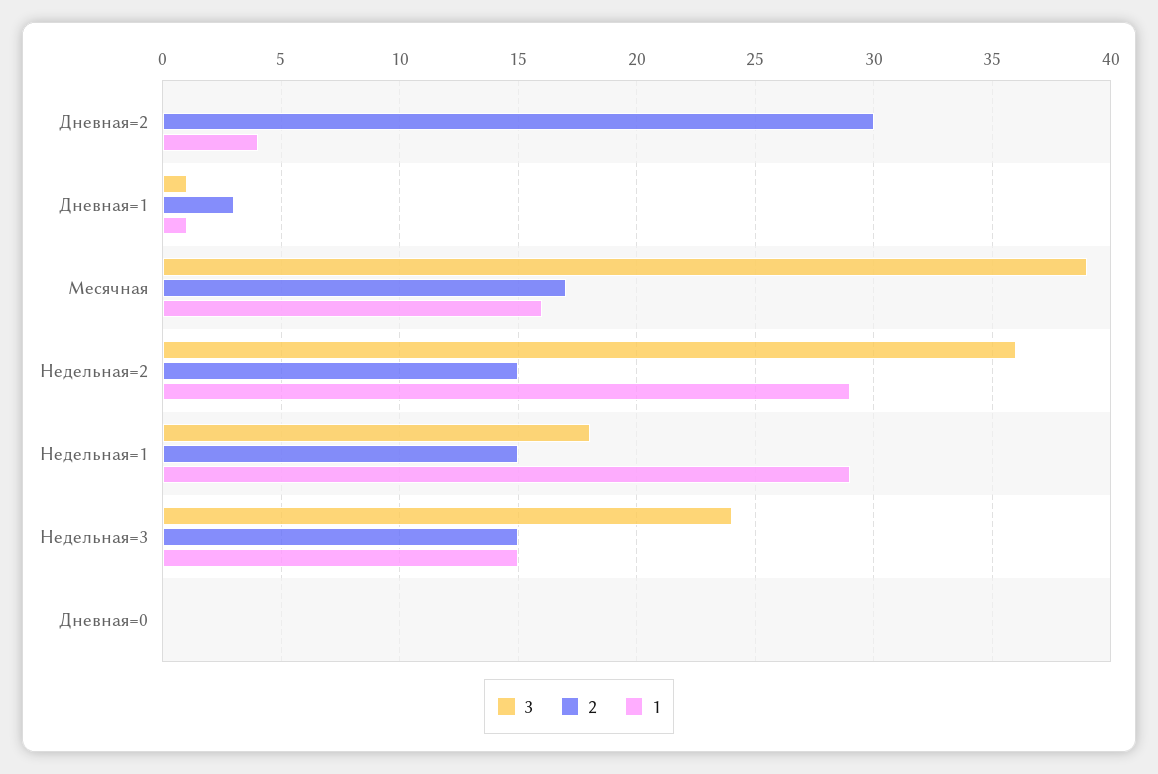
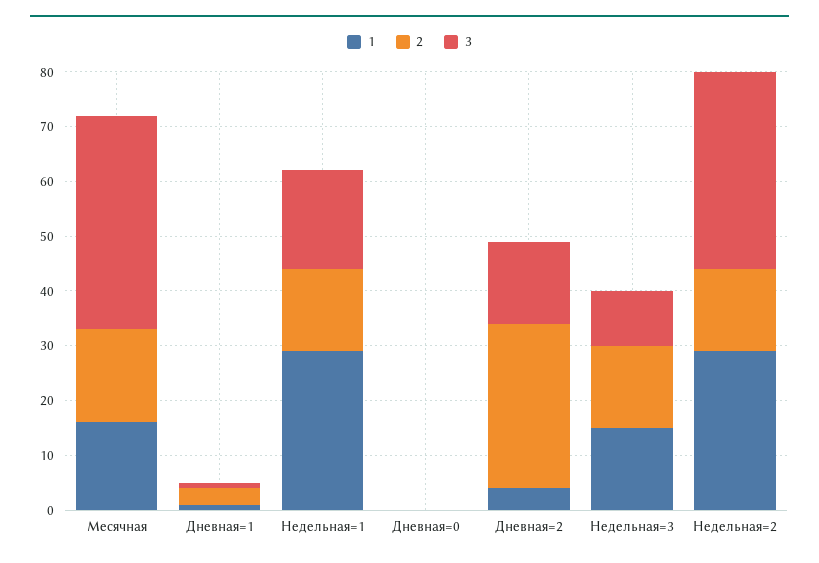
  {
    "3": {
-     "Дневная=2": 0,
+     "Дневная=2": 15,
      "Дневная=1": 1,
      "Месячная": 39,
      "Недельная=2": 36,
      "Недельная=1": 18,
-     "Недельная=3": 24,
+     "Недельная=3": 10,
      "Дневная=0": 0
    },
    "2": {
      "Дневная=2": 30,
      "Дневная=1": 3,
      "Месячная": 17,
      "Недельная=2": 15,
      "Недельная=1": 15,
      "Недельная=3": 15,
      "Дневная=0": 0
    },
    "1": {
      "Дневная=2": 4,
      "Дневная=1": 1,
      "Месячная": 16,
      "Недельная=2": 29,
      "Недельная=1": 29,
      "Недельная=3": 15,
      "Дневная=0": 0
    }
  }

